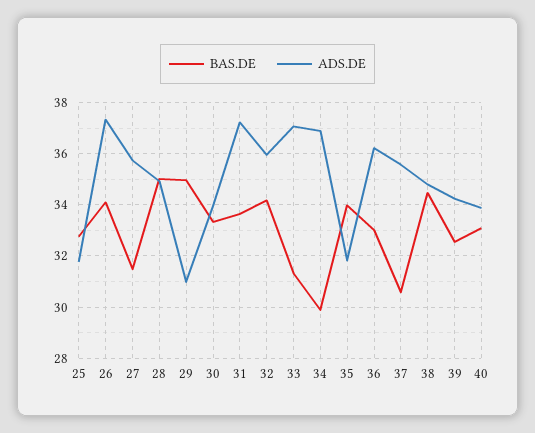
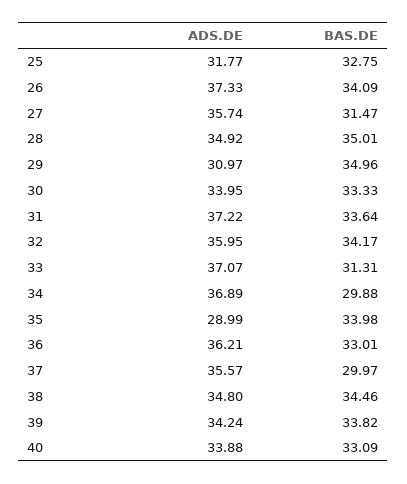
  {
    "BAS.DE": {
      "25": 32.75,
      "26": 34.09,
      "27": 31.47,
      "28": 35.01,
      "29": 34.96,
      "30": 33.33,
      "31": 33.64,
      "32": 34.17,
      "33": 31.31,
      "34": 29.88,
      "35": 33.98,
      "36": 33.01,
-     "37": 30.5,
+     "37": 29.97,
      "38": 34.46,
-     "39": 32.5,
+     "39": 33.82,
      "40": 33.09
    },
    "ADS.DE": {
      "25": 31.77,
      "26": 37.33,
      "27": 35.74,
      "28": 34.92,
      "29": 30.97,
      "30": 33.95,
      "31": 37.22,
      "32": 35.95,
      "33": 37.07,
      "34": 36.89,
-     "35": 31.75,
+     "35": 28.99,
      "36": 36.21,
      "37": 35.57,
      "38": 34.8,
      "39": 34.24,
      "40": 33.88
    }
  }

